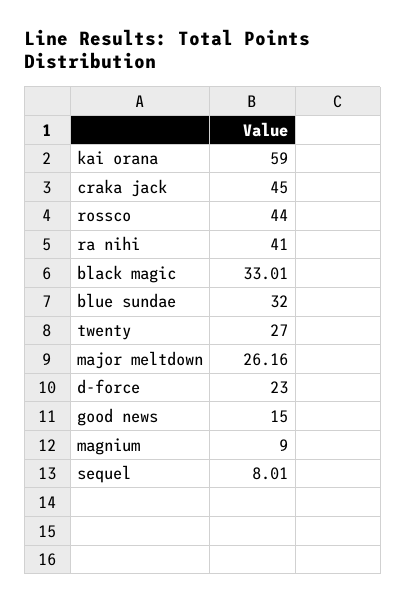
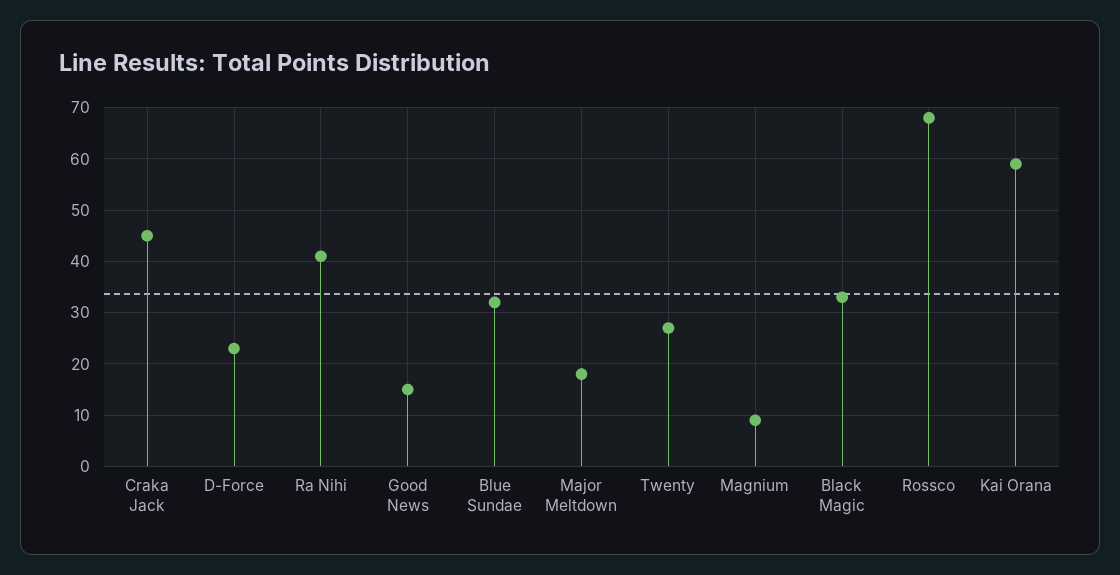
  {
    "kai orana": 59,
    "craka jack": 45,
-   "rossco": 44,
+   "rossco": 68,
    "ra nihi": 41,
    "black magic": 33.01,
    "blue sundae": 32,
    "twenty": 27,
-   "major meltdown": 26.16,
+   "major meltdown": 18,
    "d-force": 23,
    "good news": 15,
-   "magnium": 9,
+   "magnium": 9
-   "sequel": 8.01
  }

